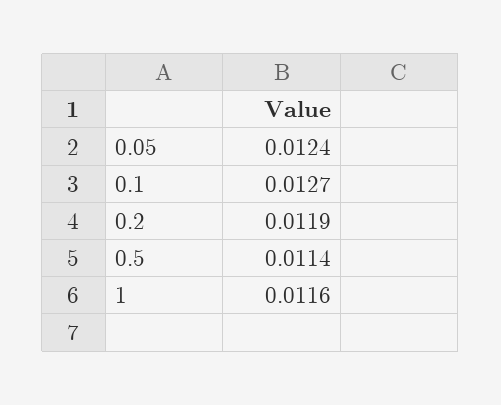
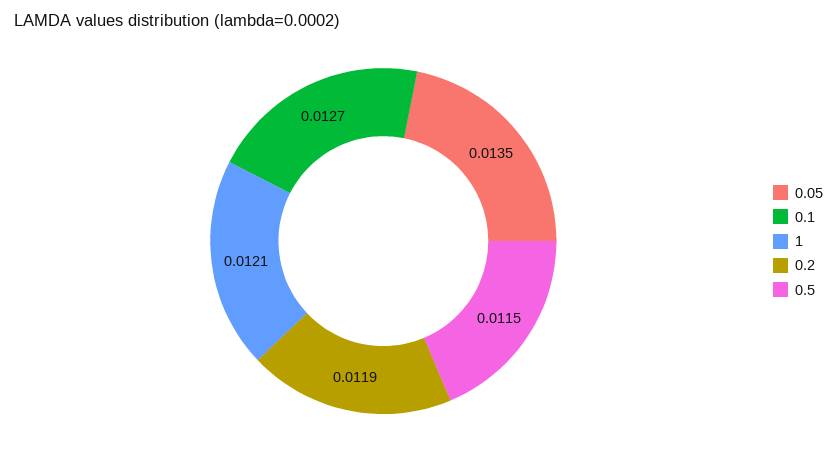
  {
-   "0.05": 0.0124,
+   "0.05": 0.0135,
    "0.1": 0.0127,
    "0.2": 0.0119,
-   "0.5": 0.0114,
+   "0.5": 0.0115,
-   "1": 0.0116
+   "1": 0.0121
  }

